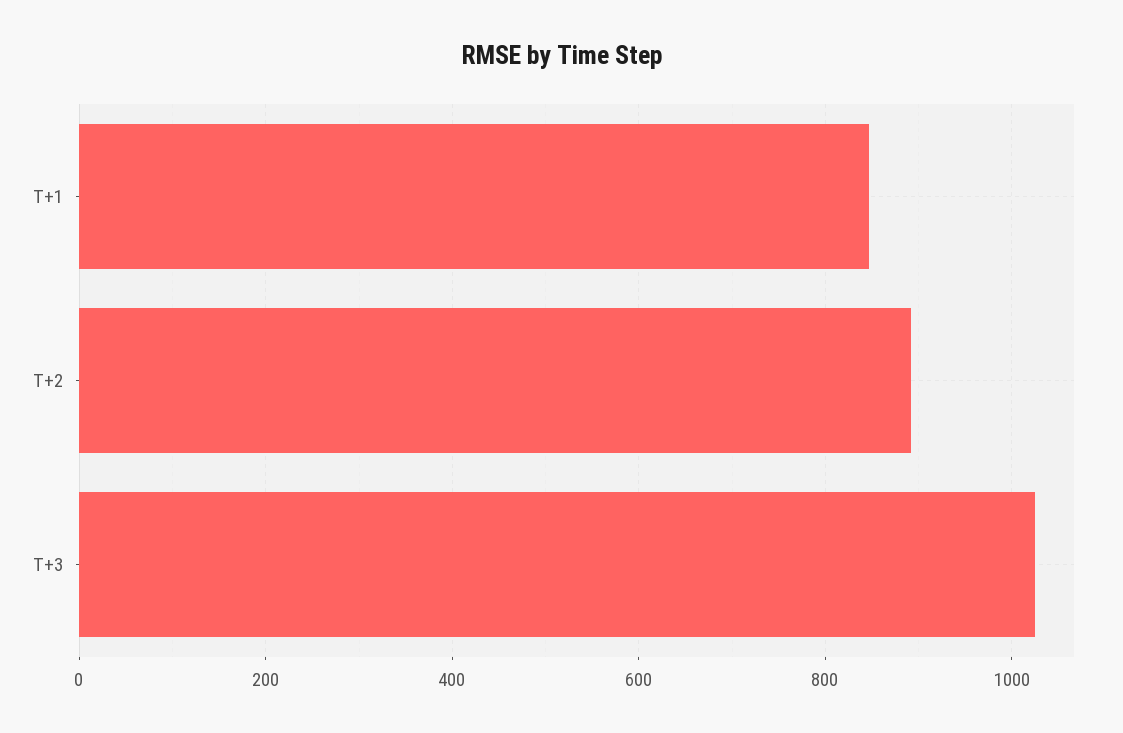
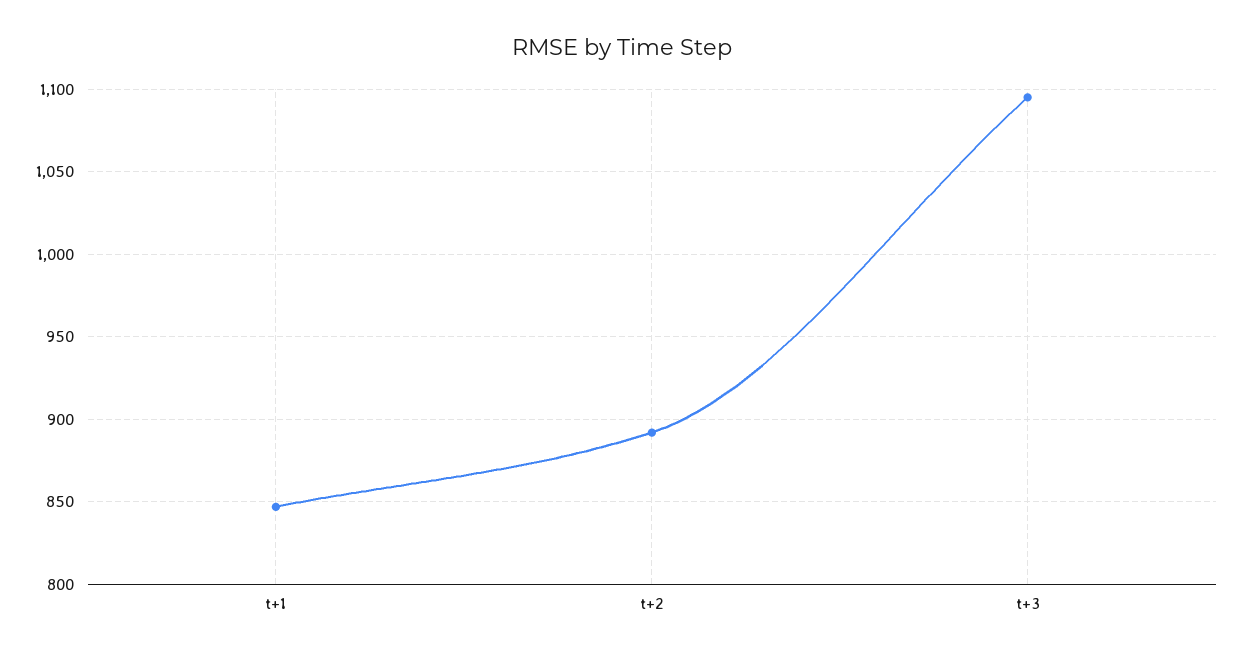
  {
    "T+1": 845,
    "T+2": 890,
-   "T+3": 1020
+   "T+3": 1095
  }

